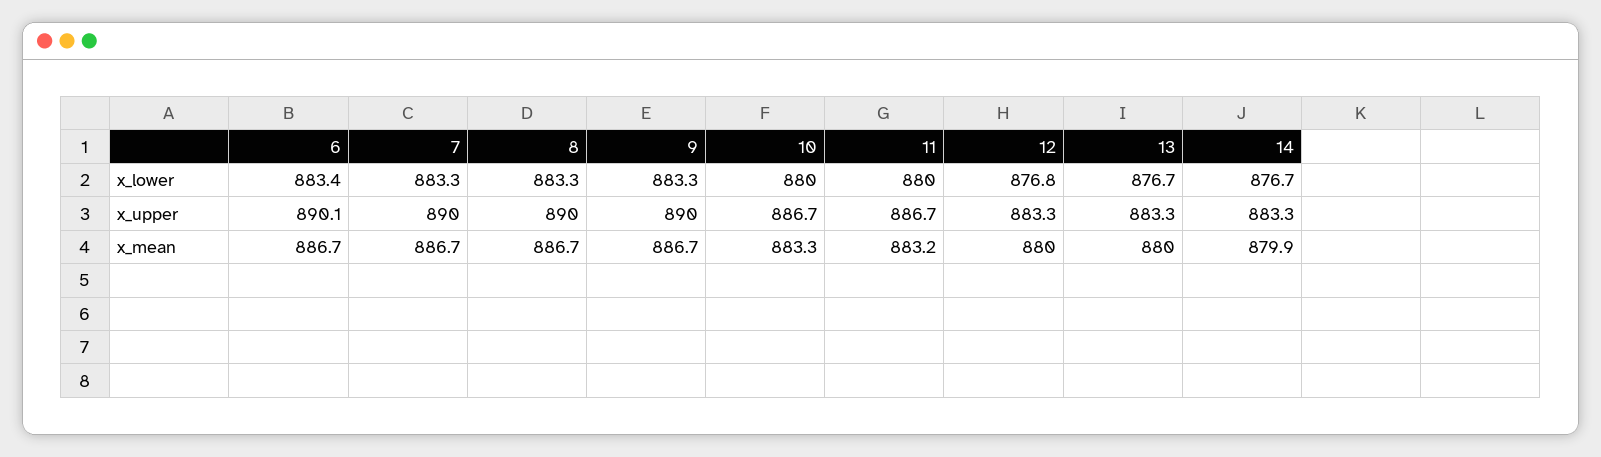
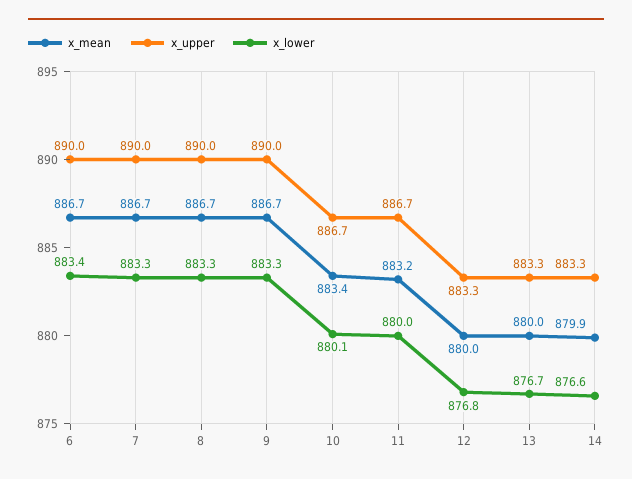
  {
    "x_lower": {
      "6": 883.4,
      "7": 883.3,
      "8": 883.3,
      "9": 883.3,
-     "10": 880,
+     "10": 880.1,
      "11": 880,
      "12": 876.8,
      "13": 876.7,
-     "14": 876.7
+     "14": 876.6
    },
    "x_upper": {
-     "6": 890.1,
+     "6": 890,
      "7": 890,
      "8": 890,
      "9": 890,
      "10": 886.7,
      "11": 886.7,
      "12": 883.3,
      "13": 883.3,
      "14": 883.3
    },
    "x_mean": {
      "6": 886.7,
      "7": 886.7,
      "8": 886.7,
      "9": 886.7,
-     "10": 883.3,
+     "10": 883.4,
      "11": 883.2,
      "12": 880,
      "13": 880,
      "14": 879.9
    }
  }

